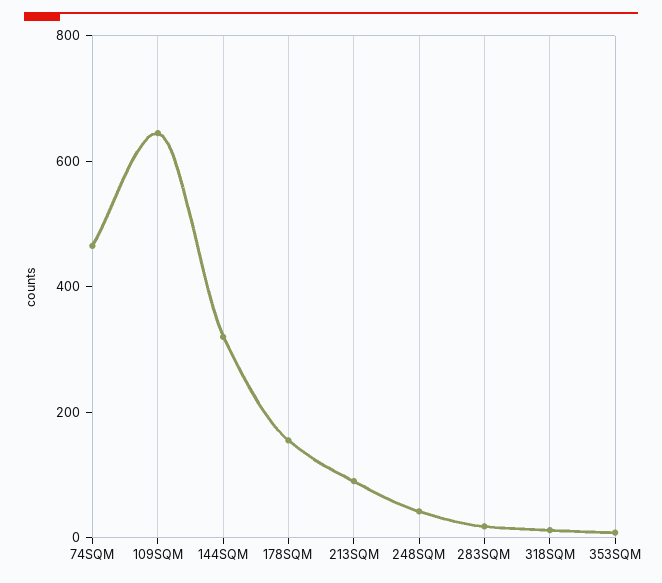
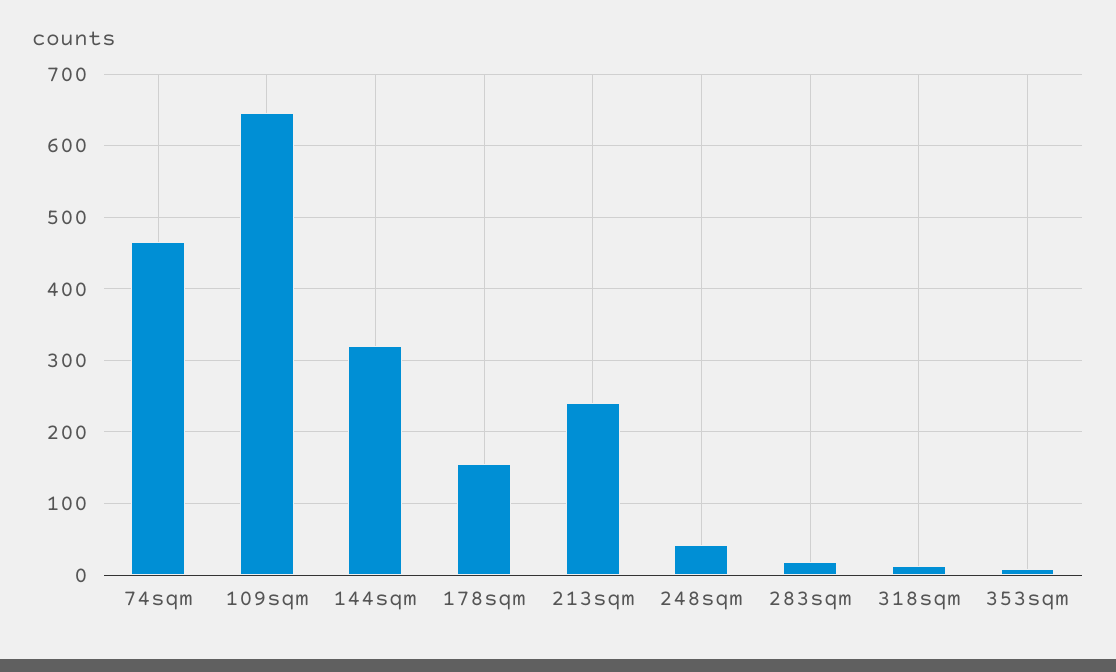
  {
    "74SQM": 470,
    "109SQM": 650,
    "144SQM": 320,
    "178SQM": 160,
-   "213SQM": 100,
+   "213SQM": 240,
    "248SQM": 40,
    "283SQM": 20,
    "318SQM": 10,
    "353SQM": 10
  }

